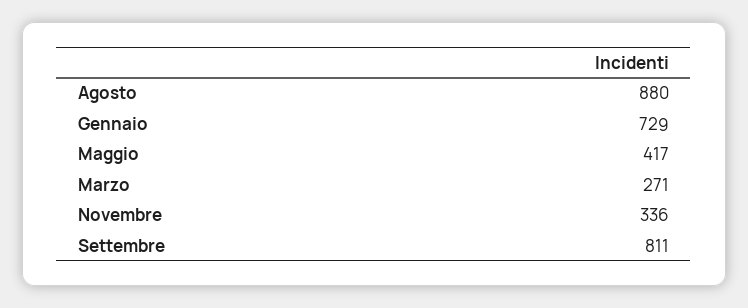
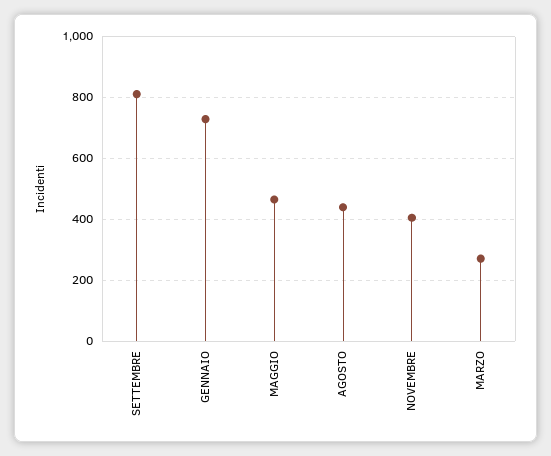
  {
-   "Agosto": 880,
+   "Agosto": 440,
    "Gennaio": 729,
-   "Maggio": 417,
+   "Maggio": 460,
    "Marzo": 271,
-   "Novembre": 336,
+   "Novembre": 400,
    "Settembre": 811
  }

